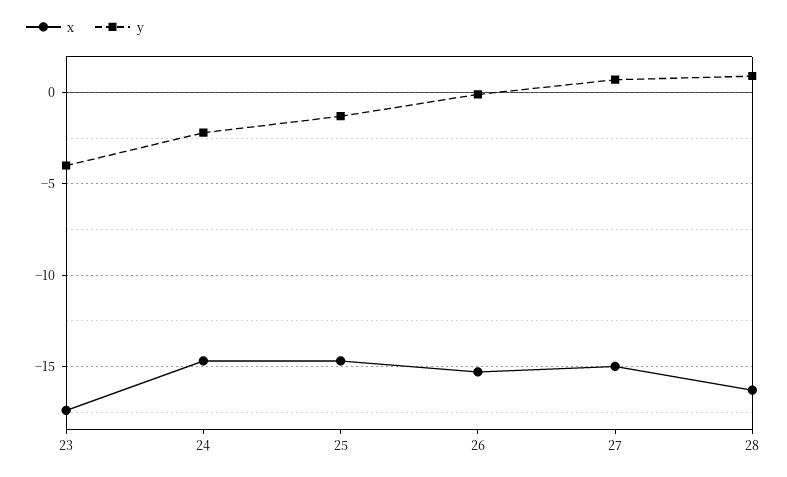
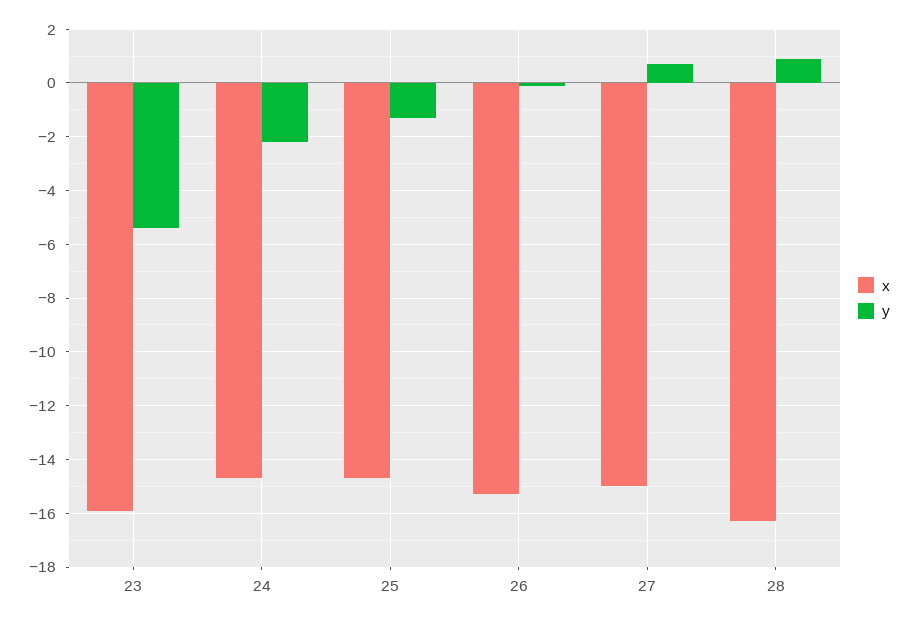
  {
    "x": {
-     "23": -17.5,
+     "23": -16,
      "24": -14.5,
      "25": -14.5,
      "26": -15.5,
      "27": -15,
      "28": -16.5
    },
    "y": {
-     "23": -4,
+     "23": -5.5,
      "24": -2,
      "25": -1.5,
      "26": 0,
      "27": 0.5,
      "28": 1
    }
  }

